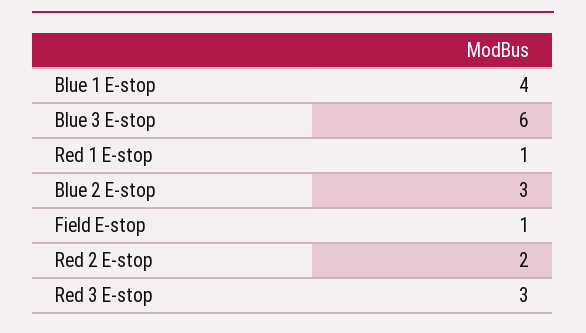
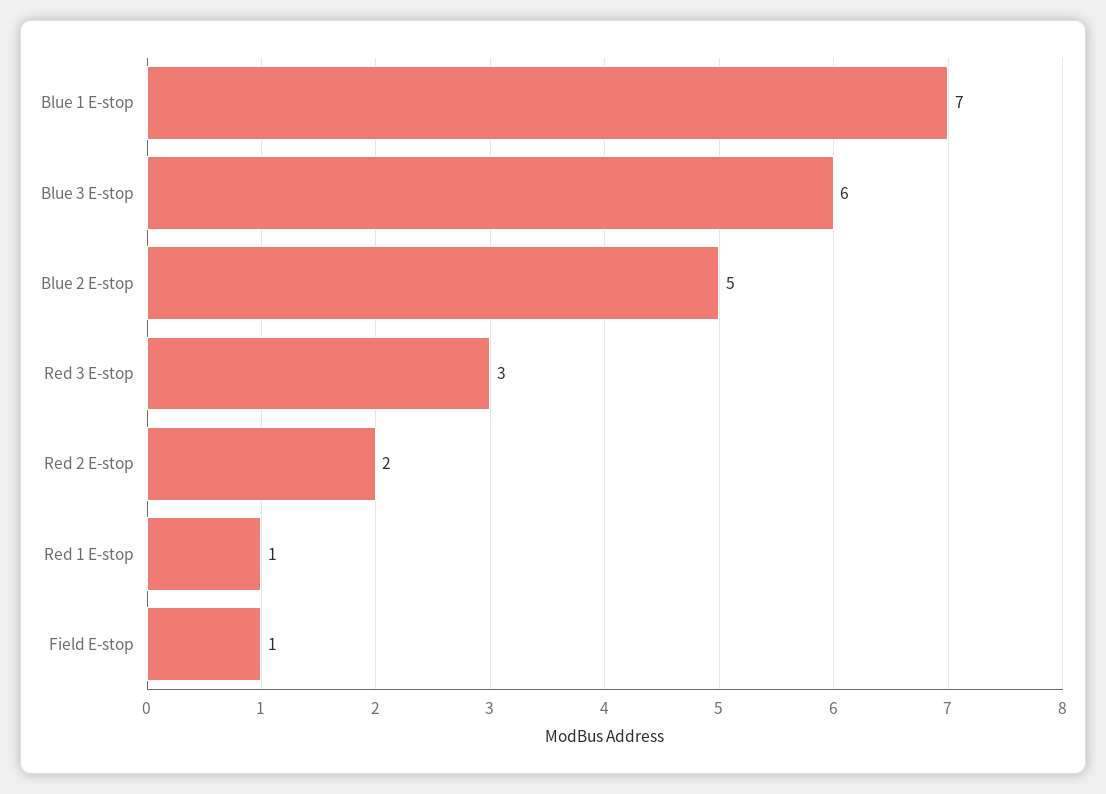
  {
-   "Blue 1 E-stop": 4,
+   "Blue 1 E-stop": 7,
    "Blue 3 E-stop": 6,
    "Red 1 E-stop": 1,
-   "Blue 2 E-stop": 3,
+   "Blue 2 E-stop": 5,
    "Field E-stop": 1,
    "Red 2 E-stop": 2,
    "Red 3 E-stop": 3
  }

